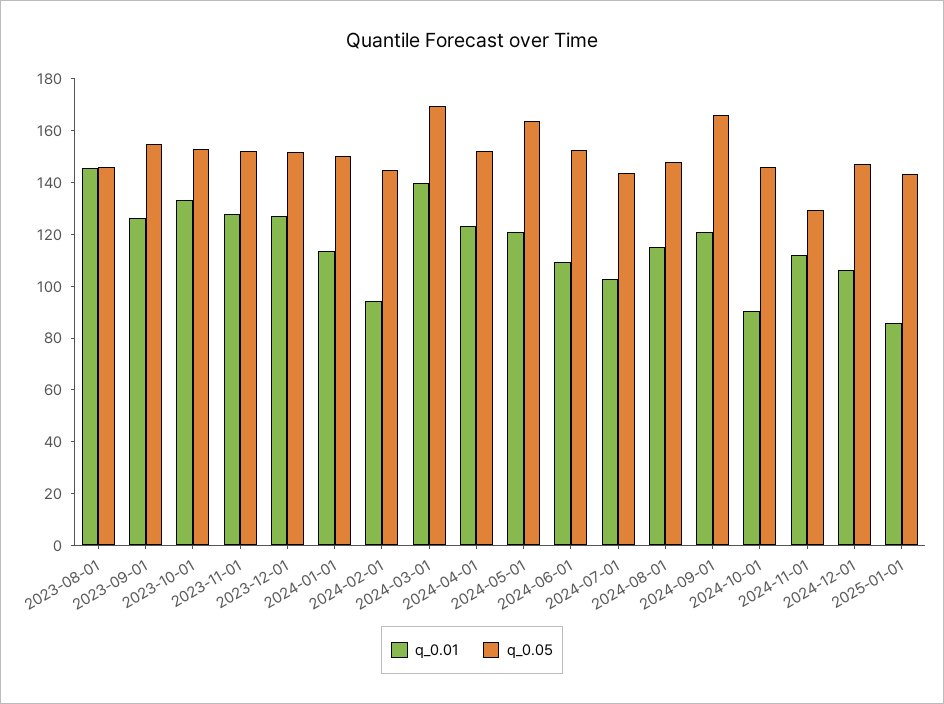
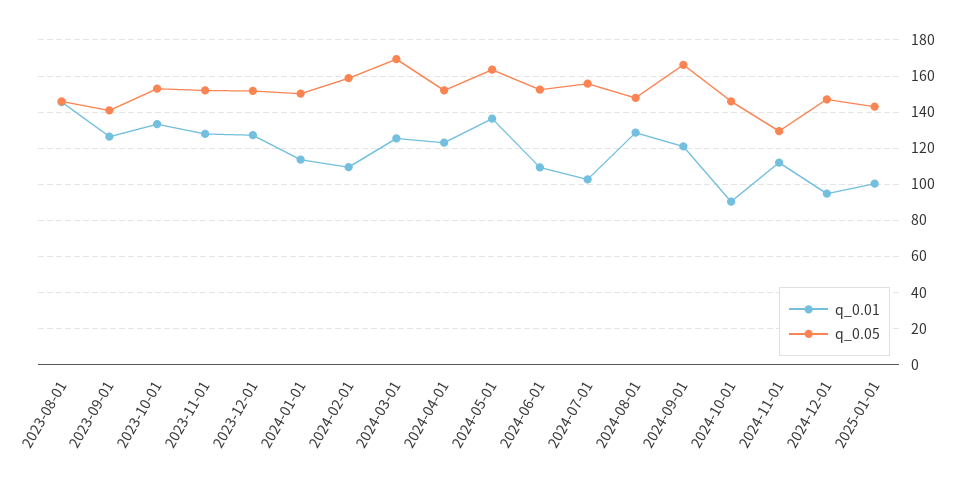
  {
    "q_0.01": {
      "2023-08-01": 145,
      "2023-09-01": 125,
      "2023-10-01": 135,
      "2023-11-01": 130,
      "2023-12-01": 125,
      "2024-01-01": 115,
-     "2024-02-01": 95,
+     "2024-02-01": 110,
-     "2024-03-01": 140,
+     "2024-03-01": 125,
      "2024-04-01": 125,
-     "2024-05-01": 120,
+     "2024-05-01": 135,
      "2024-06-01": 110,
      "2024-07-01": 105,
-     "2024-08-01": 115,
+     "2024-08-01": 130,
      "2024-09-01": 120,
      "2024-10-01": 90,
      "2024-11-01": 110,
-     "2024-12-01": 105,
+     "2024-12-01": 95,
-     "2025-01-01": 85
+     "2025-01-01": 100
    },
    "q_0.05": {
      "2023-08-01": 145,
-     "2023-09-01": 155,
+     "2023-09-01": 140,
      "2023-10-01": 155,
      "2023-11-01": 150,
      "2023-12-01": 150,
      "2024-01-01": 150,
-     "2024-02-01": 145,
+     "2024-02-01": 160,
      "2024-03-01": 170,
      "2024-04-01": 150,
      "2024-05-01": 165,
      "2024-06-01": 155,
-     "2024-07-01": 145,
+     "2024-07-01": 155,
      "2024-08-01": 150,
      "2024-09-01": 165,
      "2024-10-01": 145,
      "2024-11-01": 130,
      "2024-12-01": 145,
      "2025-01-01": 145
    }
  }

